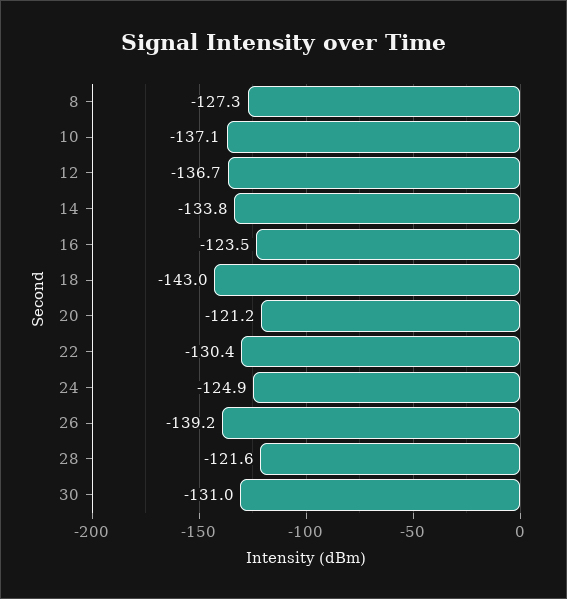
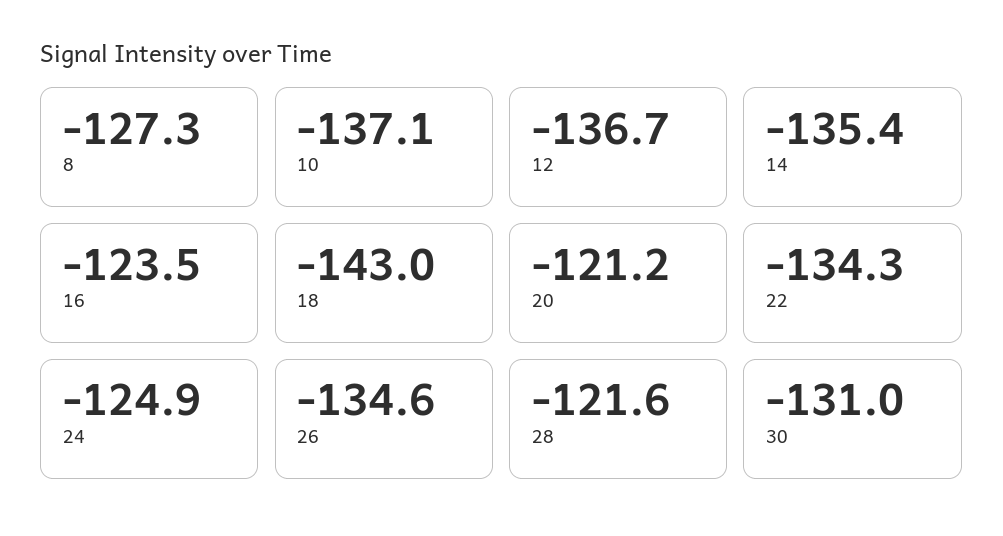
  {
    "8": -127.3,
    "10": -137.1,
    "12": -136.7,
-   "14": -133.8,
+   "14": -135.4,
    "16": -123.5,
    "18": -143,
    "20": -121.2,
-   "22": -130.4,
+   "22": -134.3,
    "24": -124.9,
-   "26": -139.2,
+   "26": -134.6,
    "28": -121.6,
    "30": -131
  }

